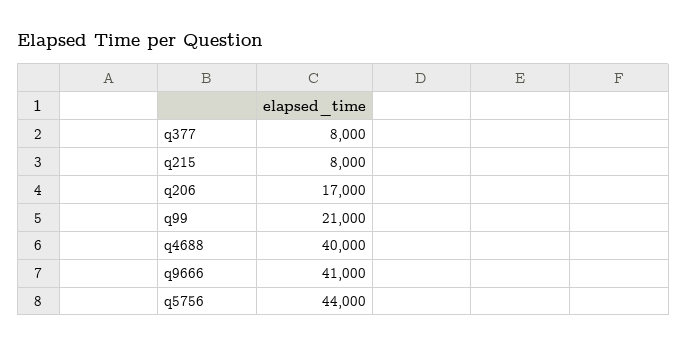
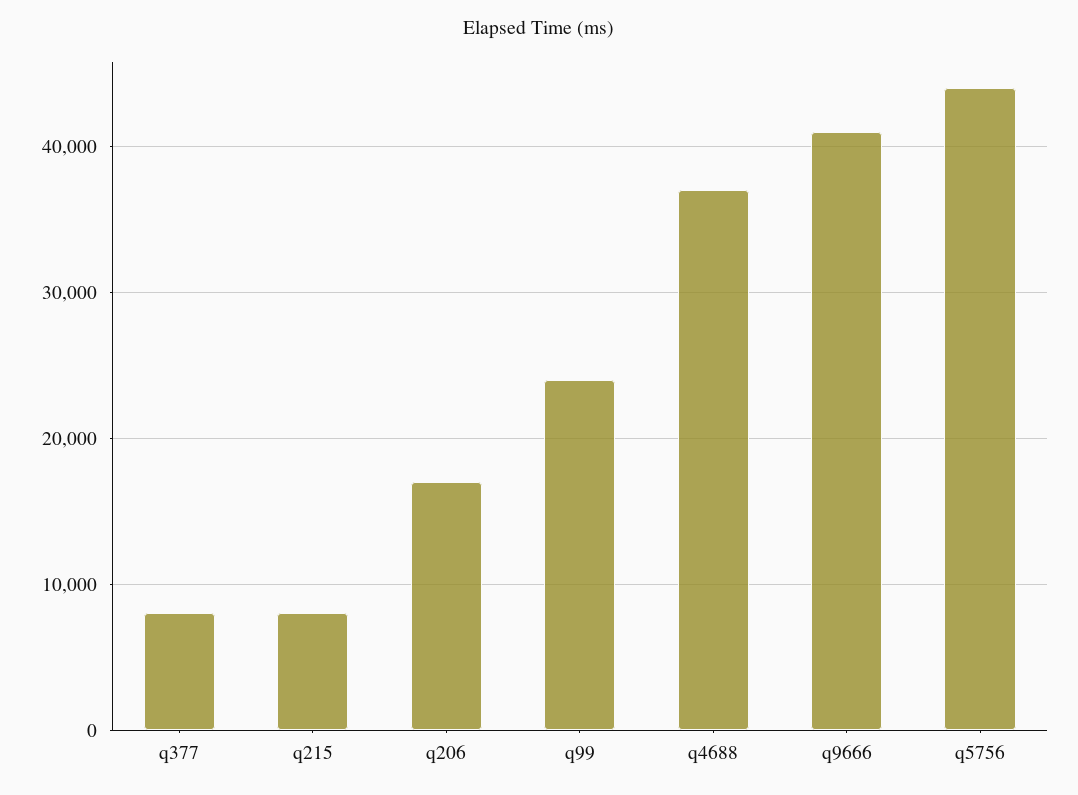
  {
    "q377": 8000,
    "q215": 8000,
    "q206": 17000,
-   "q99": 21000,
+   "q99": 24000,
-   "q4688": 40000,
+   "q4688": 37000,
    "q9666": 41000,
    "q5756": 44000
  }

